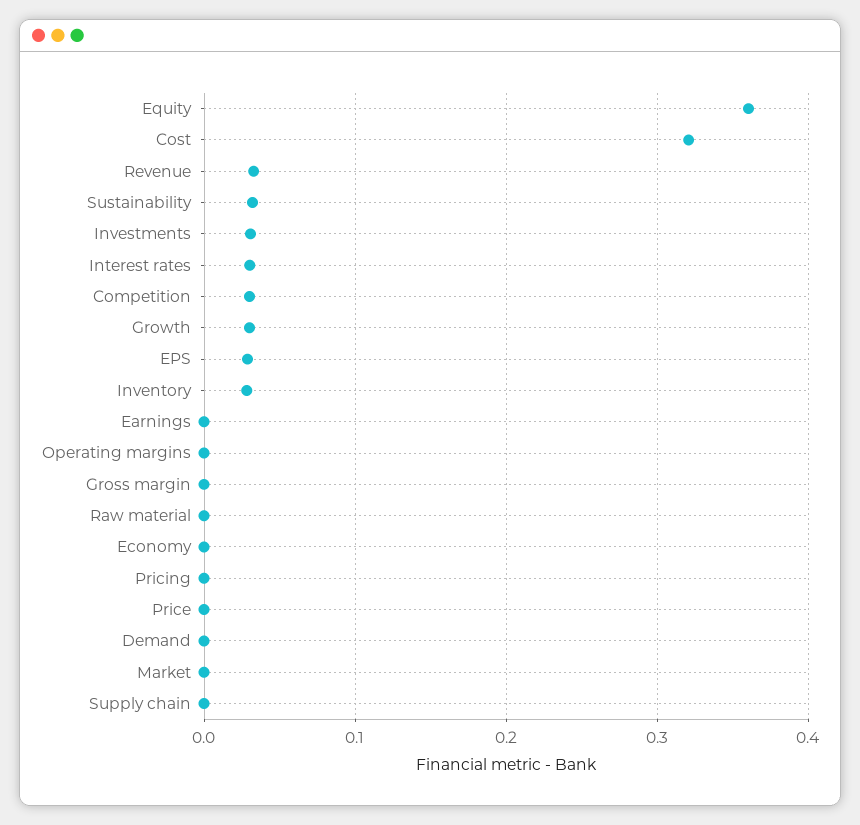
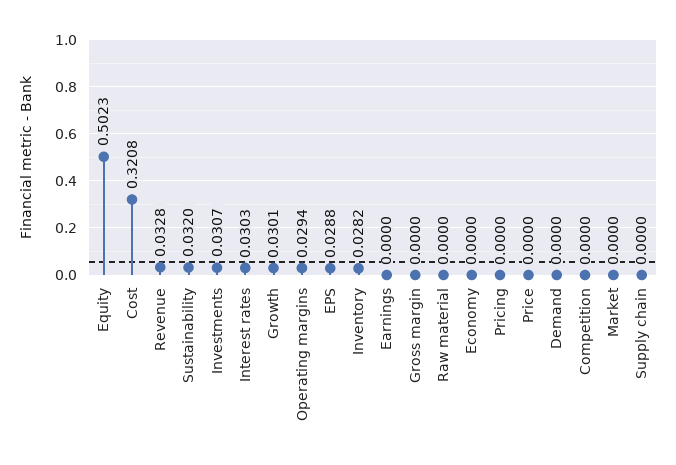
  {
-   "Equity": 0.36,
+   "Equity": 0.5023,
    "Cost": 0.3208,
    "Revenue": 0.0328,
    "Sustainability": 0.032,
    "Investments": 0.0307,
    "Interest rates": 0.0303,
-   "Competition": 0.03,
+   "Competition": 0,
    "Growth": 0.0301,
    "EPS": 0.0288,
    "Inventory": 0.0282,
    "Earnings": 0,
-   "Operating margins": 0,
+   "Operating margins": 0.0294,
    "Gross margin": 0,
    "Raw material": 0,
    "Economy": 0,
    "Pricing": 0,
    "Price": 0,
    "Demand": 0,
    "Market": 0,
    "Supply chain": 0
  }

